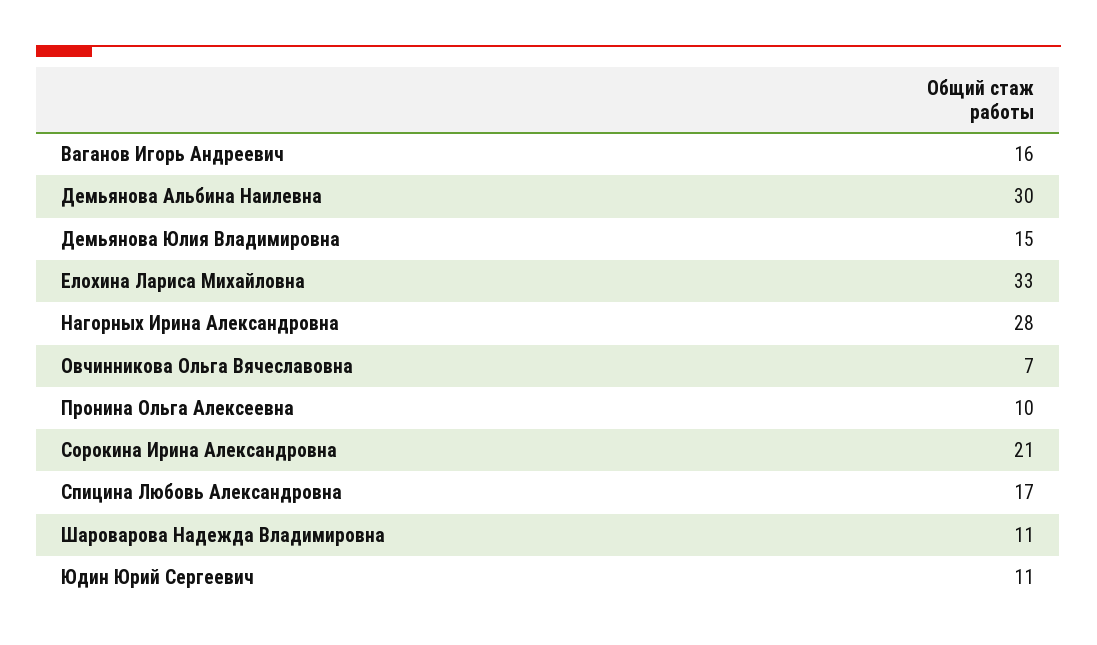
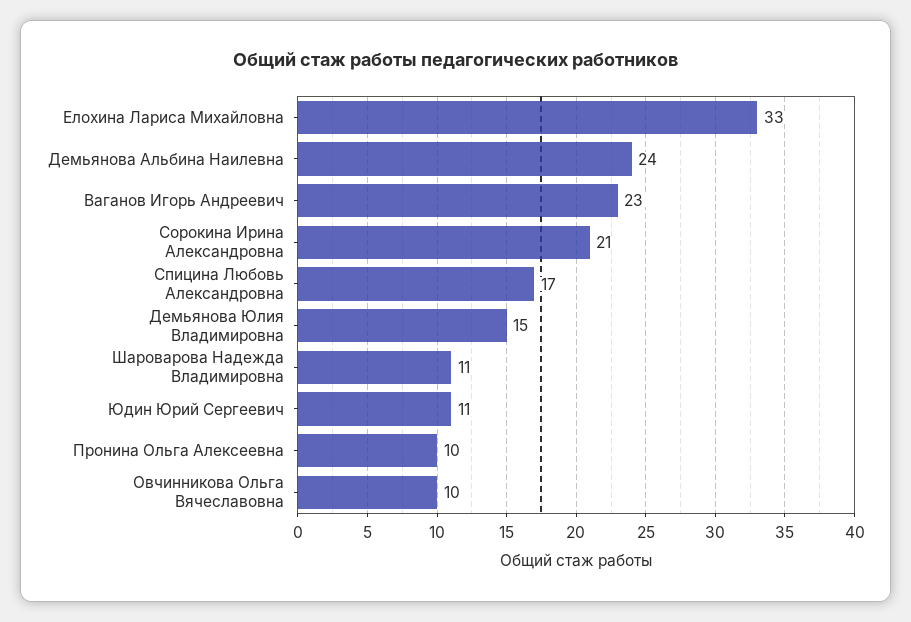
  {
-   "Ваганов Игорь Андреевич": 16,
+   "Ваганов Игорь Андреевич": 23,
-   "Демьянова Альбина Наилевна": 30,
+   "Демьянова Альбина Наилевна": 24,
    "Демьянова Юлия Владимировна": 15,
    "Елохина Лариса Михайловна": 33,
-   "Нагорных Ирина Александровна": 28,
-   "Овчинникова Ольга Вячеславовна": 7,
+   "Овчинникова Ольга Вячеславовна": 10,
    "Пронина Ольга Алексеевна": 10,
    "Сорокина Ирина Александровна": 21,
    "Спицина Любовь Александровна": 17,
    "Шароварова Надежда Владимировна": 11,
    "Юдин Юрий Сергеевич": 11
  }

